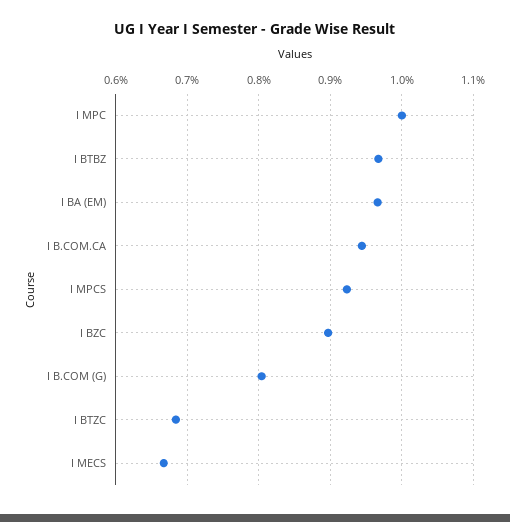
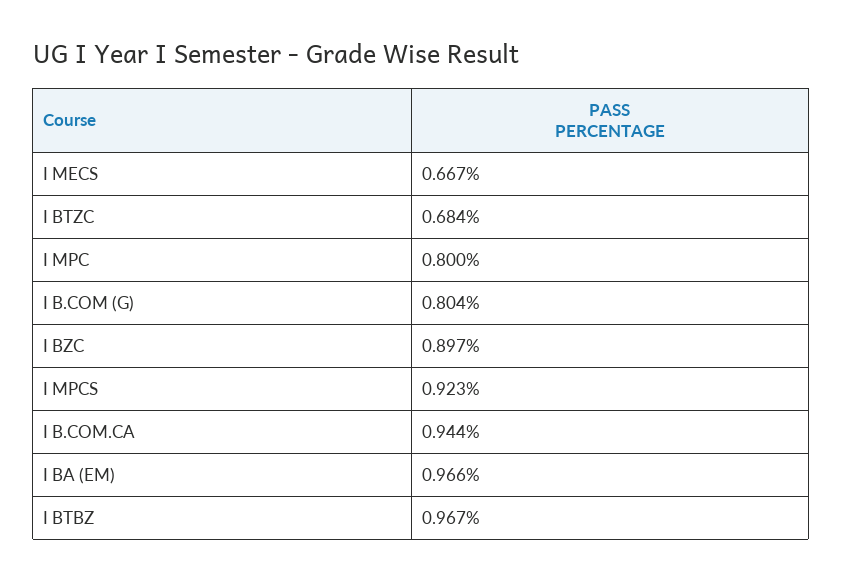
  {
-   "I MPC": 1,
+   "I MPC": 0.8,
    "I BTBZ": 0.967,
    "I BA (EM)": 0.966,
    "I B.COM.CA": 0.944,
    "I MPCS": 0.923,
    "I BZC": 0.897,
    "I B.COM (G)": 0.804,
    "I BTZC": 0.684,
    "I MECS": 0.667
  }

